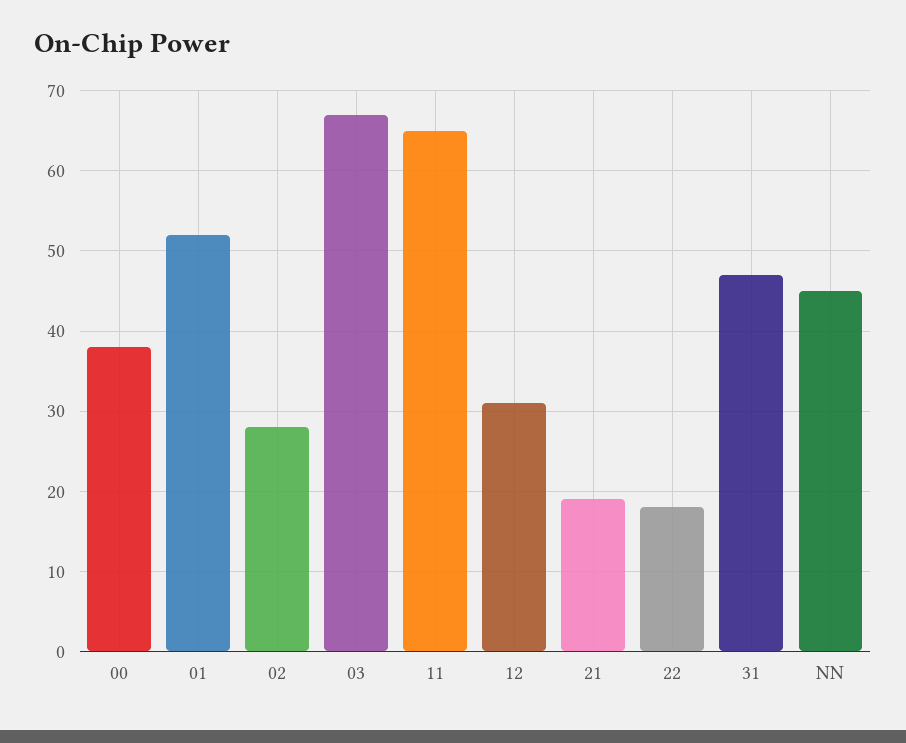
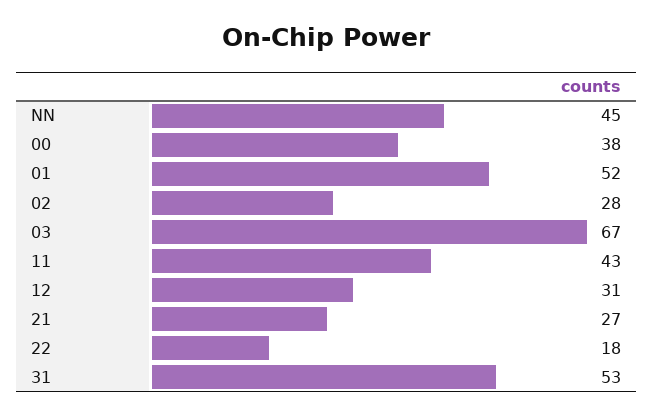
  {
    "00": 38,
    "01": 52,
    "02": 28,
    "03": 67,
-   "11": 65,
+   "11": 43,
    "12": 31,
-   "21": 19,
+   "21": 27,
    "22": 18,
-   "31": 47,
+   "31": 53,
    "NN": 45
  }

